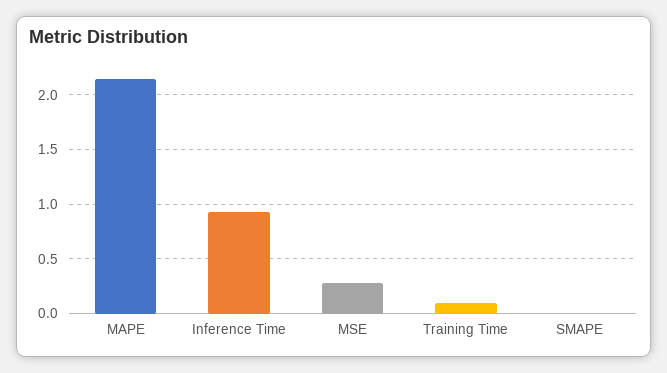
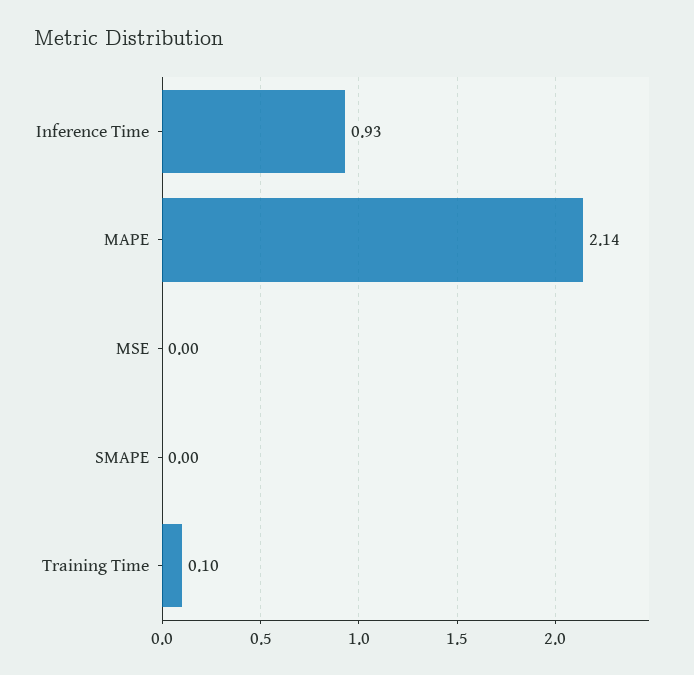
  {
    "MAPE": 2.14,
    "Inference Time": 0.93,
-   "MSE": 0.3,
+   "MSE": 0,
    "Training Time": 0.1,
    "SMAPE": 0
  }

